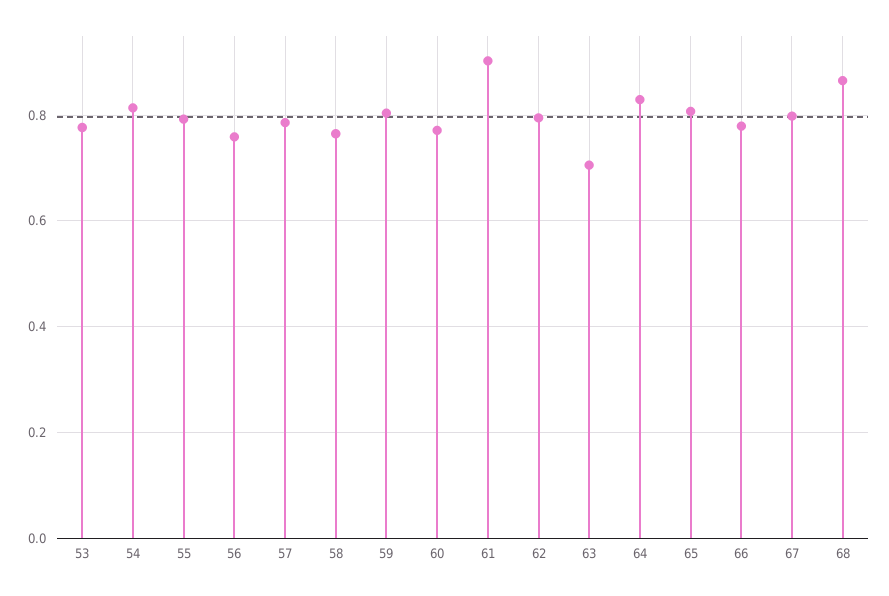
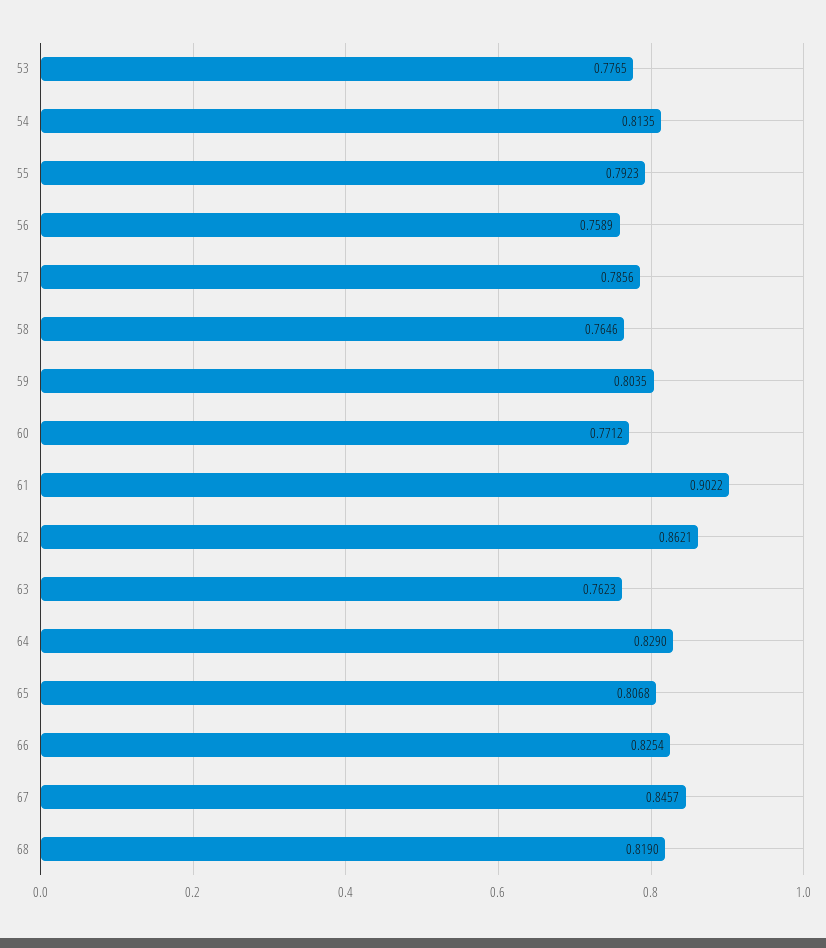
  {
    "53": 0.7765,
    "54": 0.8135,
    "55": 0.7923,
    "56": 0.7589,
    "57": 0.7856,
    "58": 0.7646,
    "59": 0.8035,
    "60": 0.7712,
    "61": 0.9022,
-   "62": 0.8,
+   "62": 0.8621,
-   "63": 0.7,
+   "63": 0.7623,
    "64": 0.829,
    "65": 0.8068,
-   "66": 0.78,
+   "66": 0.8254,
-   "67": 0.8,
+   "67": 0.8457,
-   "68": 0.86
+   "68": 0.819
  }

